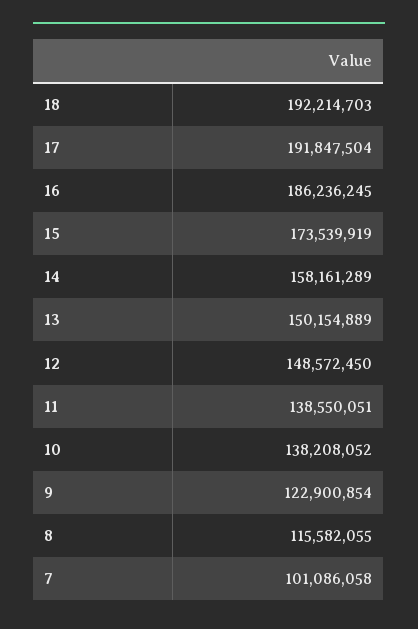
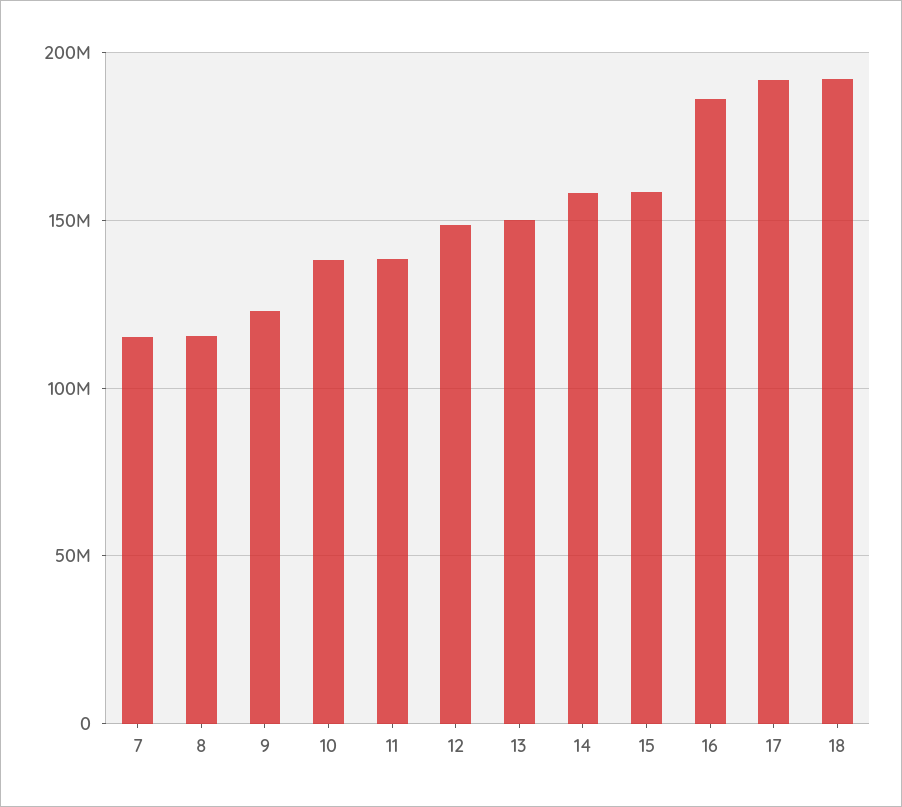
  {
    "18": 192214703,
    "17": 191847504,
    "16": 186236245,
-   "15": 173539919,
+   "15": 160000000,
    "14": 158161289,
    "13": 150154889,
    "12": 148572450,
    "11": 138550051,
    "10": 138208052,
    "9": 122900854,
    "8": 115582055,
-   "7": 101086058
+   "7": 115000000
  }

